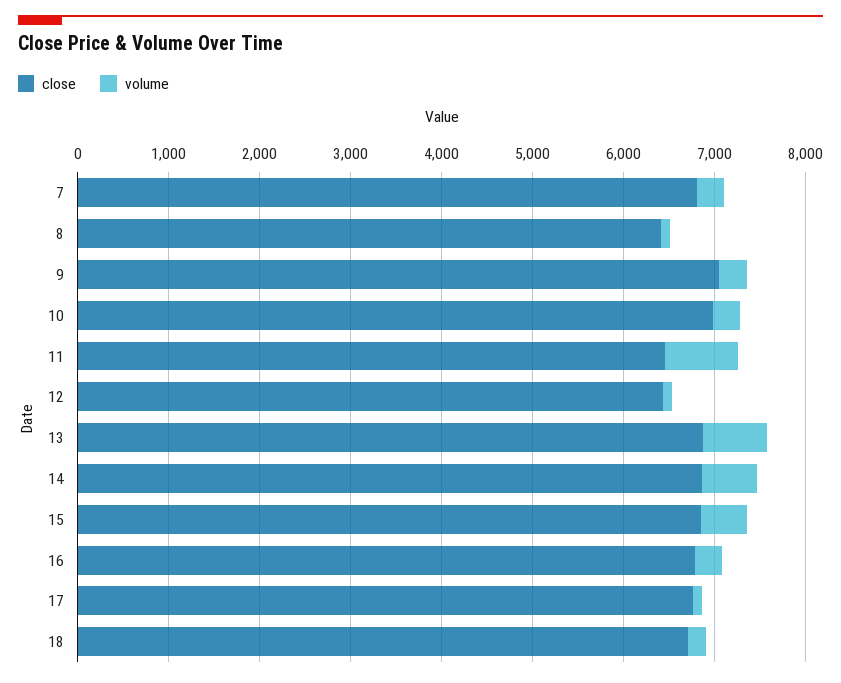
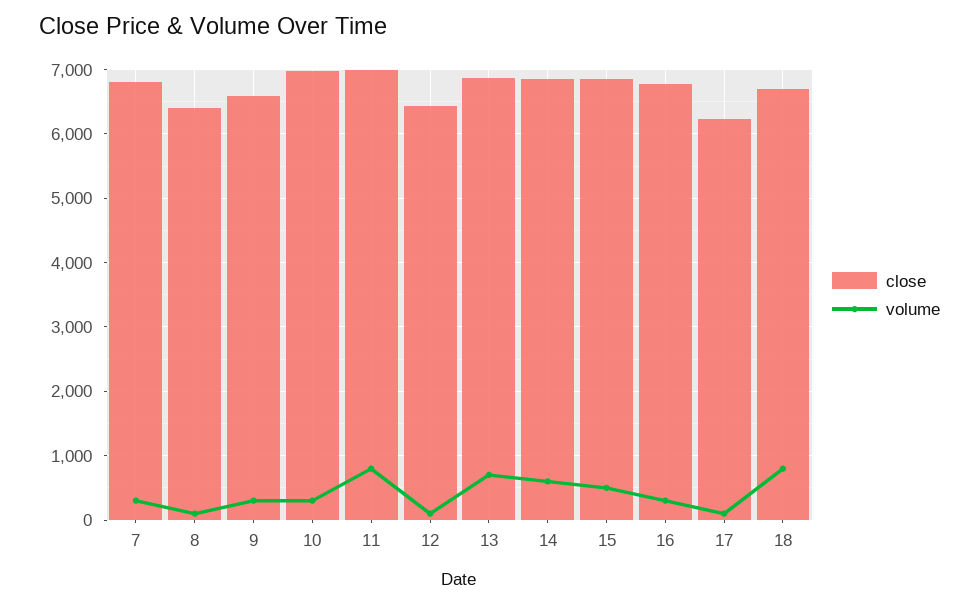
  {
    "close": {
      "7": 6800,
      "8": 6400,
-     "9": 7000,
+     "9": 6600,
      "10": 7000,
-     "11": 6400,
+     "11": 7000,
      "12": 6400,
      "13": 6900,
      "14": 6900,
      "15": 6900,
      "16": 6800,
-     "17": 6800,
+     "17": 6200,
      "18": 6700
    },
    "volume": {
      "7": 300,
      "8": 100,
      "9": 300,
      "10": 300,
      "11": 800,
      "12": 100,
      "13": 700,
      "14": 600,
      "15": 500,
      "16": 300,
      "17": 100,
-     "18": 200
+     "18": 800
    }
  }

